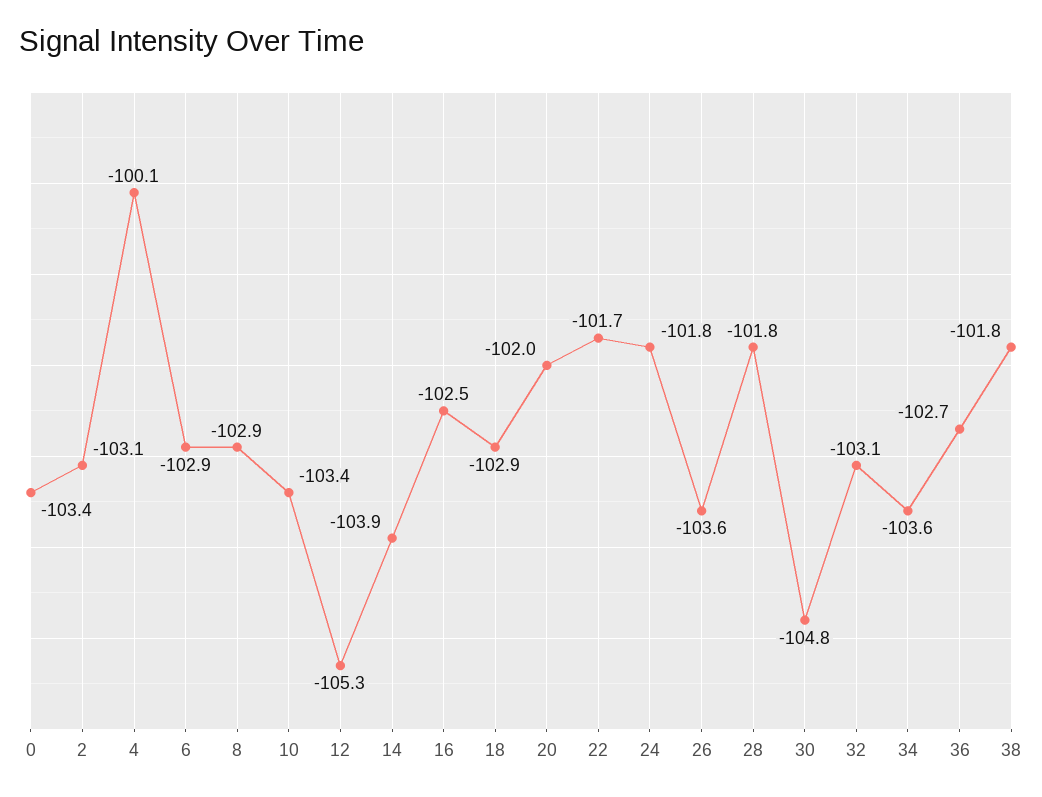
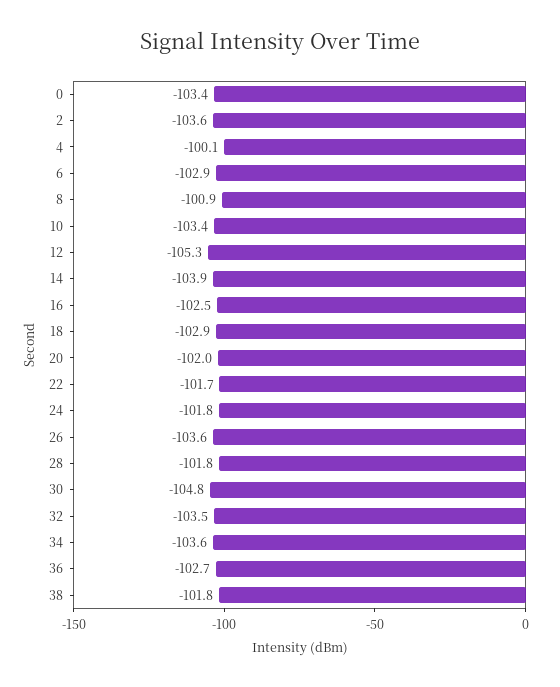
  {
    "0": -103.4,
-   "2": -103.1,
+   "2": -103.6,
    "4": -100.1,
    "6": -102.9,
-   "8": -102.9,
+   "8": -100.9,
    "10": -103.4,
    "12": -105.3,
    "14": -103.9,
    "16": -102.5,
    "18": -102.9,
    "20": -102,
    "22": -101.7,
    "24": -101.8,
    "26": -103.6,
    "28": -101.8,
    "30": -104.8,
-   "32": -103.1,
+   "32": -103.5,
    "34": -103.6,
    "36": -102.7,
    "38": -101.8
  }

